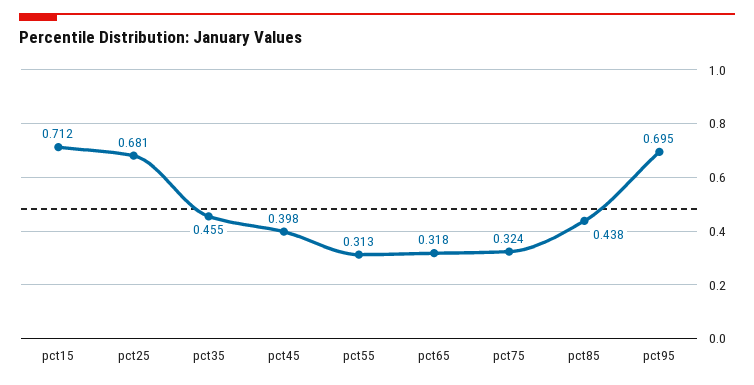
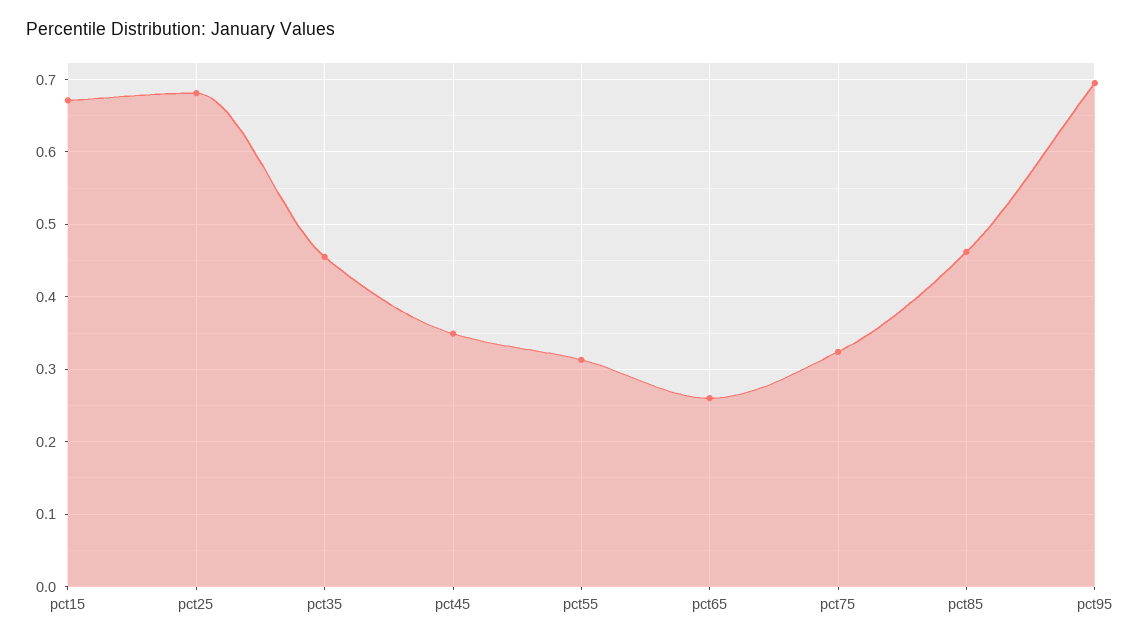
  {
-   "pct15": 0.712,
+   "pct15": 0.67,
    "pct25": 0.681,
    "pct35": 0.455,
-   "pct45": 0.398,
+   "pct45": 0.35,
    "pct55": 0.313,
-   "pct65": 0.318,
+   "pct65": 0.26,
    "pct75": 0.324,
-   "pct85": 0.438,
+   "pct85": 0.46,
    "pct95": 0.695
  }

